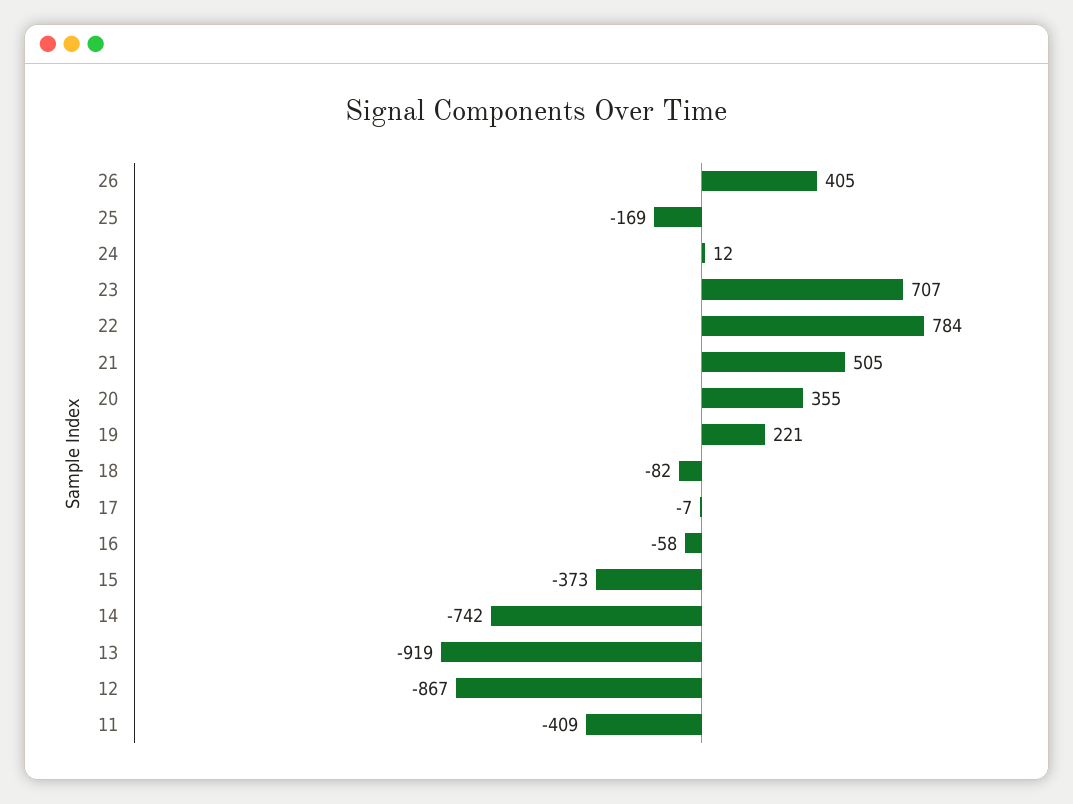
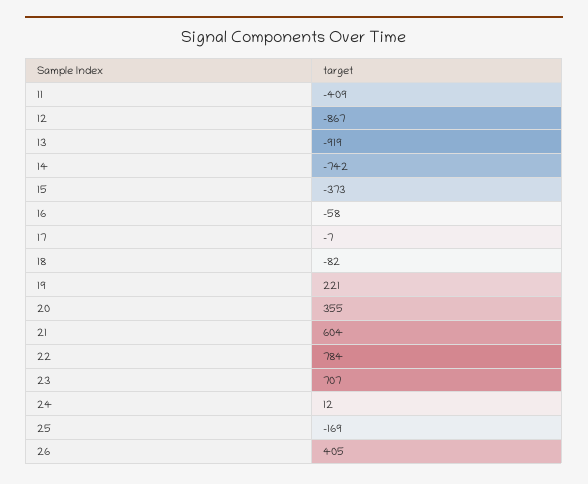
  {
    "26": 405,
    "25": -169,
    "24": 12,
    "23": 707,
    "22": 784,
-   "21": 505,
+   "21": 604,
    "20": 355,
    "19": 221,
    "18": -82,
    "17": -7,
    "16": -58,
    "15": -373,
    "14": -742,
    "13": -919,
    "12": -867,
    "11": -409
  }

